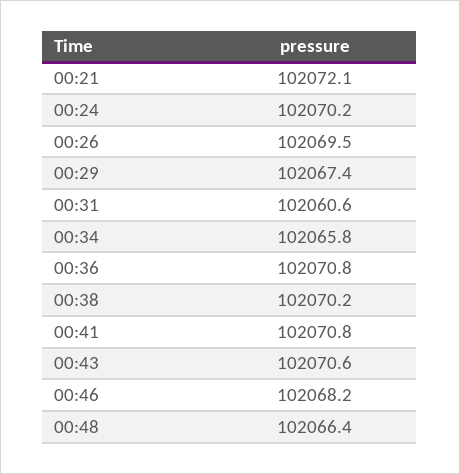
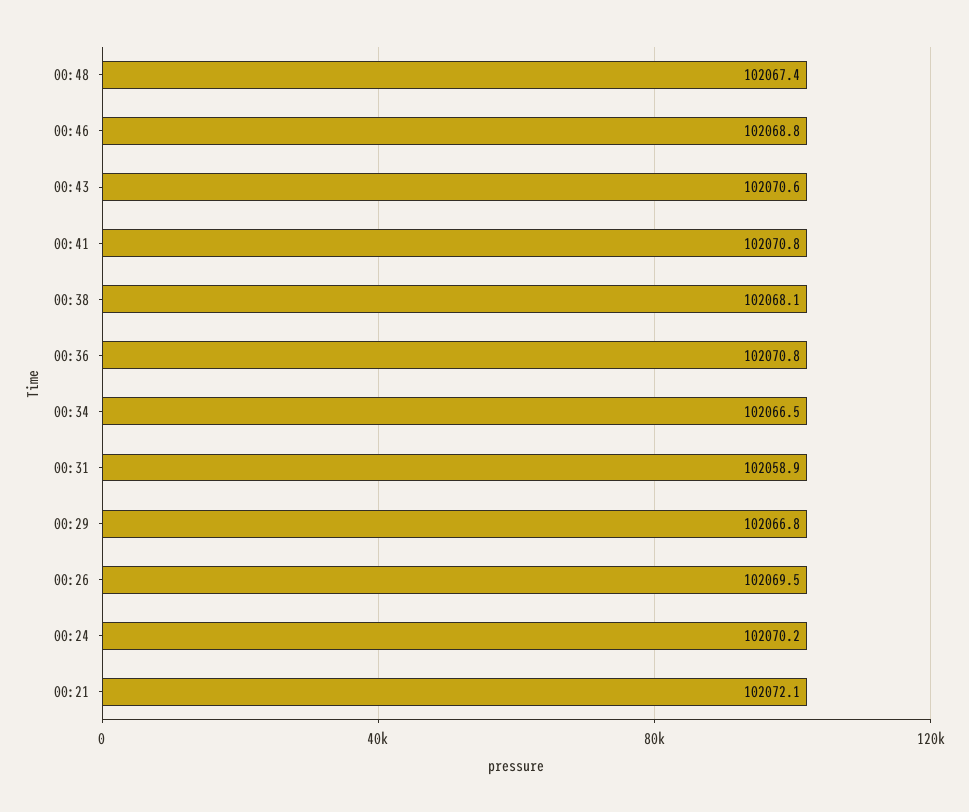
  {
    "00:21": 102072.1,
    "00:24": 102070.2,
    "00:26": 102069.5,
-   "00:29": 102067.4,
+   "00:29": 102066.8,
-   "00:31": 102060.6,
+   "00:31": 102058.9,
-   "00:34": 102065.8,
+   "00:34": 102066.5,
    "00:36": 102070.8,
-   "00:38": 102070.2,
+   "00:38": 102068.1,
    "00:41": 102070.8,
    "00:43": 102070.6,
-   "00:46": 102068.2,
+   "00:46": 102068.8,
-   "00:48": 102066.4
+   "00:48": 102067.4
  }

